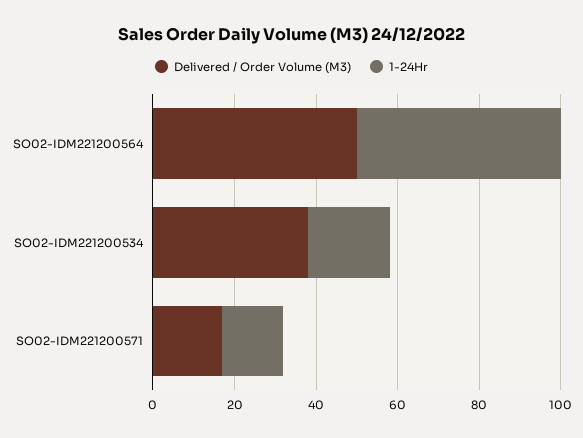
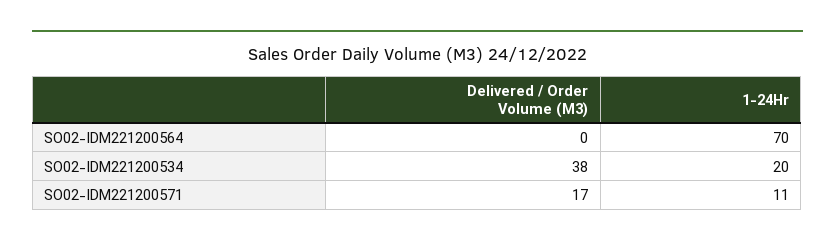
  {
    "Delivered / Order Volume (M3)": {
-     "SO02-IDM221200564": 50,
+     "SO02-IDM221200564": 0,
      "SO02-IDM221200534": 38,
      "SO02-IDM221200571": 17
    },
    "1-24Hr": {
-     "SO02-IDM221200564": 50,
+     "SO02-IDM221200564": 70,
      "SO02-IDM221200534": 20,
-     "SO02-IDM221200571": 15
+     "SO02-IDM221200571": 11
    }
  }

